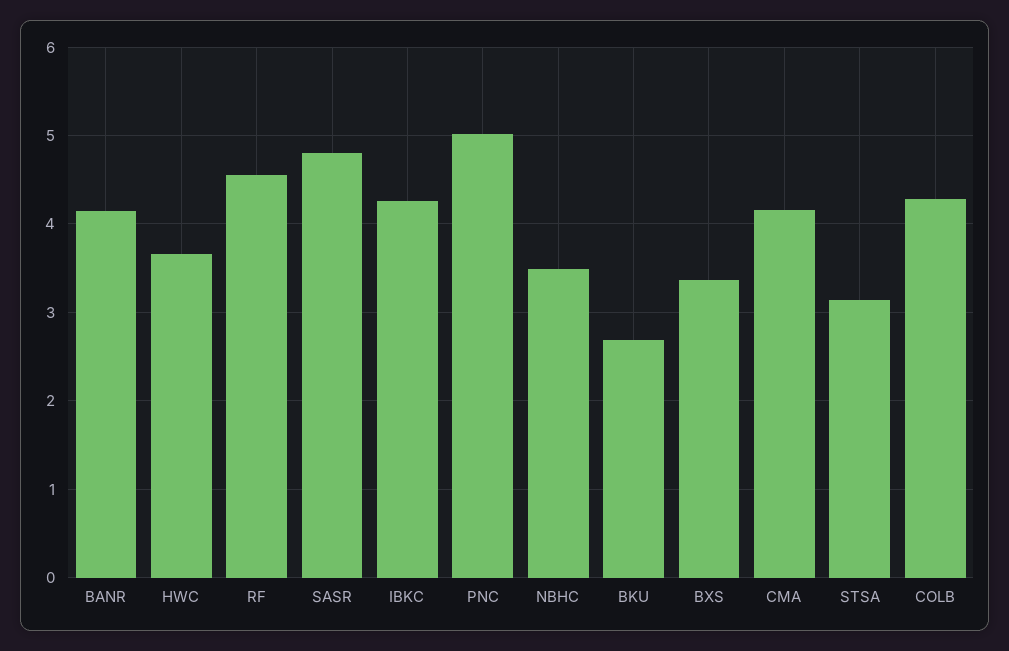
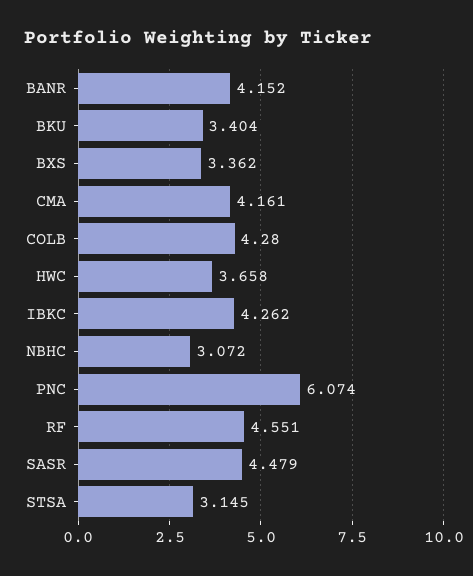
  {
    "BANR": 4.152,
    "HWC": 3.658,
    "RF": 4.551,
-   "SASR": 4.8,
+   "SASR": 4.479,
    "IBKC": 4.262,
-   "PNC": 5,
+   "PNC": 6.074,
-   "NBHC": 3.5,
+   "NBHC": 3.072,
-   "BKU": 2.7,
+   "BKU": 3.404,
    "BXS": 3.362,
    "CMA": 4.161,
    "STSA": 3.145,
    "COLB": 4.28
  }

